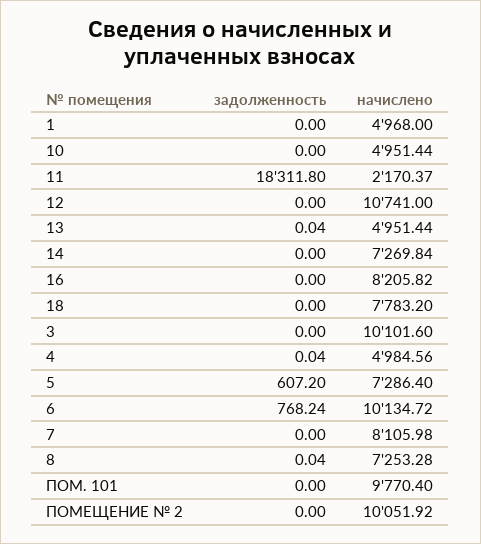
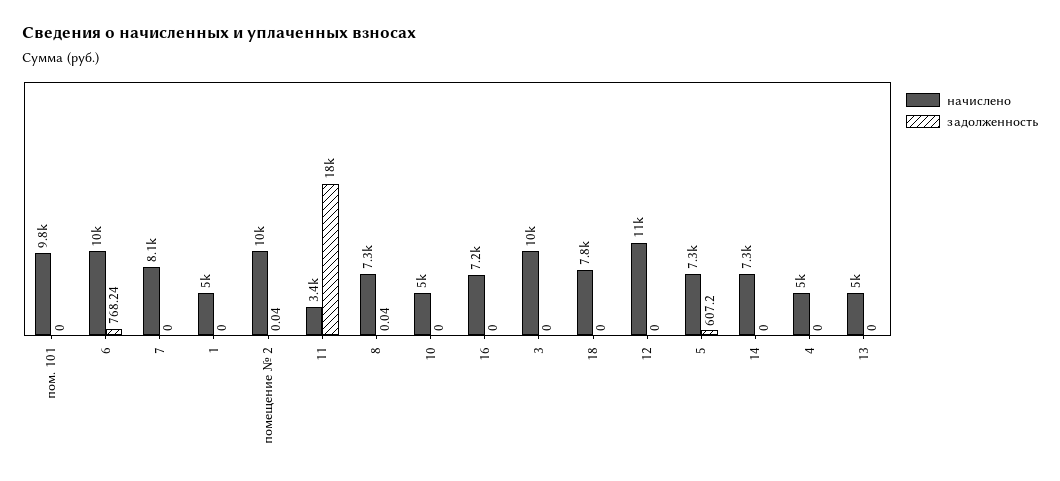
  {
    "задолженность": {
      "1": 0,
      "10": 0,
      "11": 18311.8,
      "12": 0,
-     "13": 0.04,
+     "13": 0,
      "14": 0,
      "16": 0,
      "18": 0,
      "3": 0,
-     "4": 0.04,
+     "4": 0,
      "5": 607.2,
      "6": 768.24,
      "7": 0,
      "8": 0.04,
      "ПОМ. 101": 0,
-     "ПОМЕЩЕНИЕ № 2": 0
+     "ПОМЕЩЕНИЕ № 2": 0.04
    },
    "начислено": {
      "1": 4968,
      "10": 4951.44,
-     "11": 2170.37,
+     "11": 3400,
      "12": 10741,
      "13": 4951.44,
      "14": 7269.84,
-     "16": 8205.82,
+     "16": 7200,
      "18": 7783.2,
      "3": 10101.6,
      "4": 4984.56,
      "5": 7286.4,
      "6": 10134.72,
      "7": 8105.98,
      "8": 7253.28,
      "ПОМ. 101": 9770.4,
      "ПОМЕЩЕНИЕ № 2": 10051.92
    }
  }

